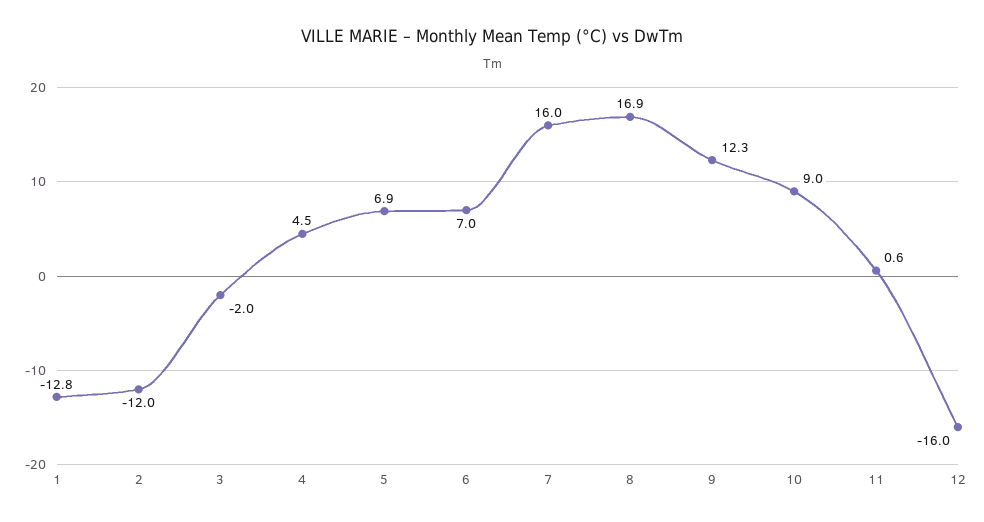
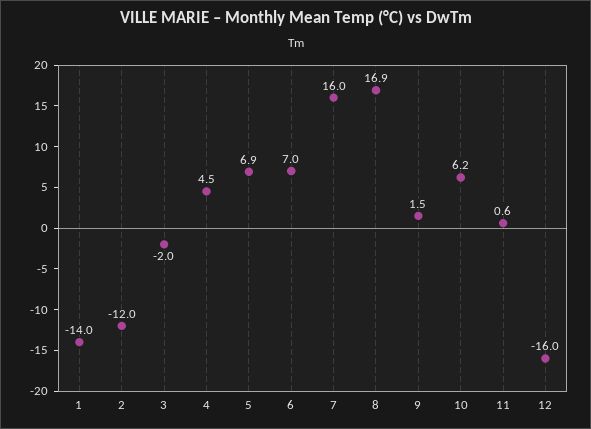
  {
-   "1": -12.8,
+   "1": -14,
    "2": -12,
    "3": -2,
    "4": 4.5,
    "5": 6.9,
    "6": 7,
    "7": 16,
    "8": 16.9,
-   "9": 12.3,
+   "9": 1.5,
-   "10": 9,
+   "10": 6.2,
    "11": 0.6,
    "12": -16
  }

